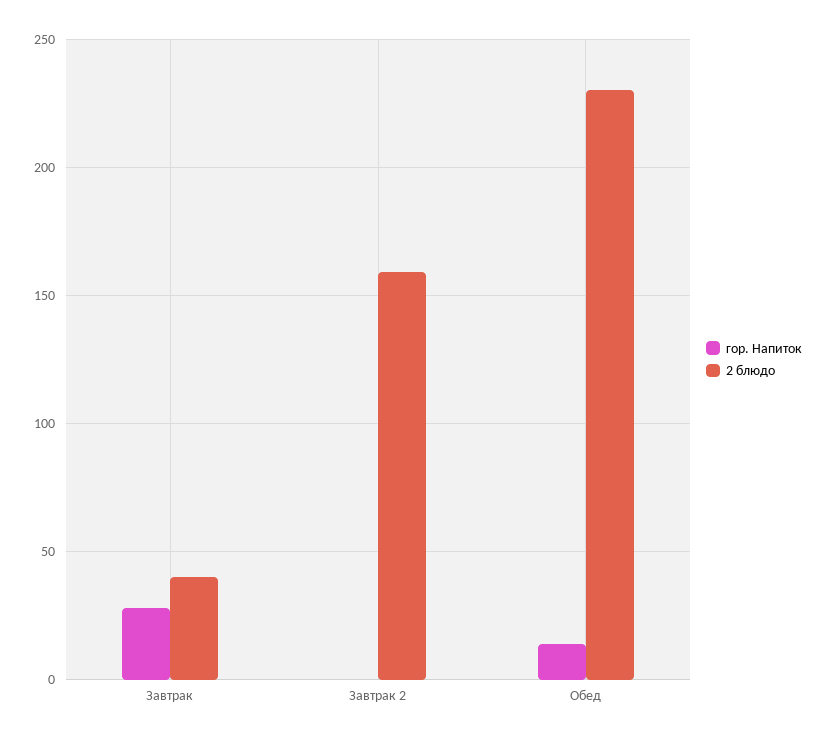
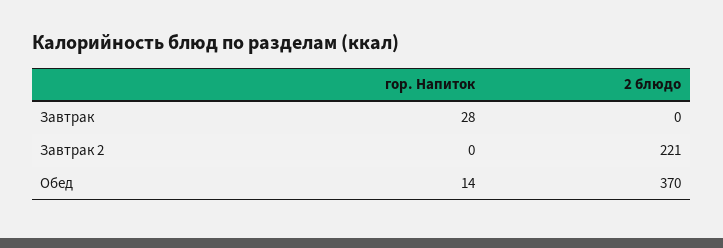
  {
    "гор. Напиток": {
      "Завтрак": 28,
      "Завтрак 2": 0,
      "Обед": 14
    },
    "2 блюдо": {
-     "Завтрак": 40,
+     "Завтрак": 0,
-     "Завтрак 2": 160,
+     "Завтрак 2": 221,
-     "Обед": 230
+     "Обед": 370
    }
  }

